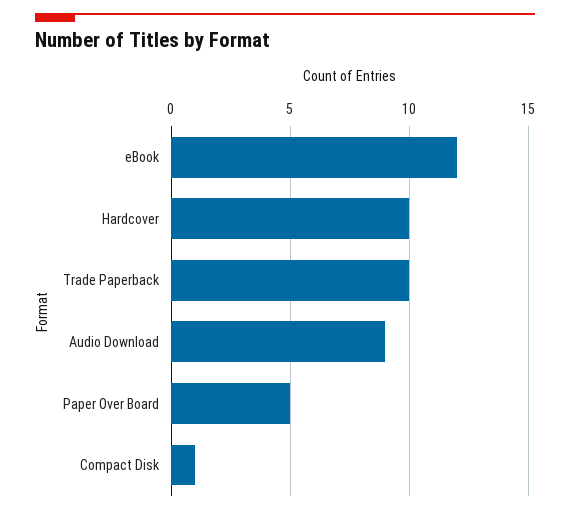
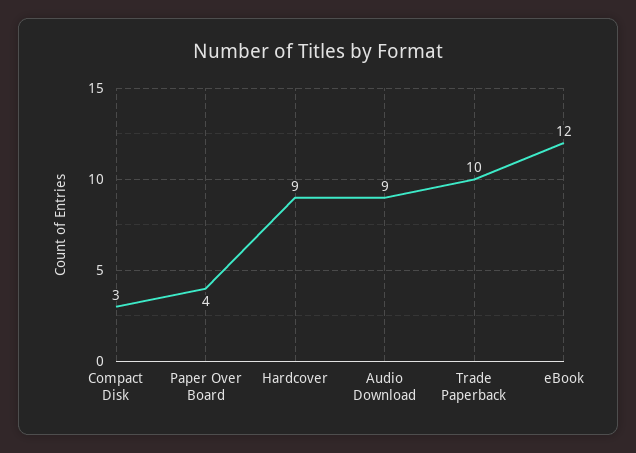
  {
    "eBook": 12,
-   "Hardcover": 10,
+   "Hardcover": 9,
    "Trade Paperback": 10,
    "Audio Download": 9,
-   "Paper Over Board": 5,
+   "Paper Over Board": 4,
-   "Compact Disk": 1
+   "Compact Disk": 3
  }

